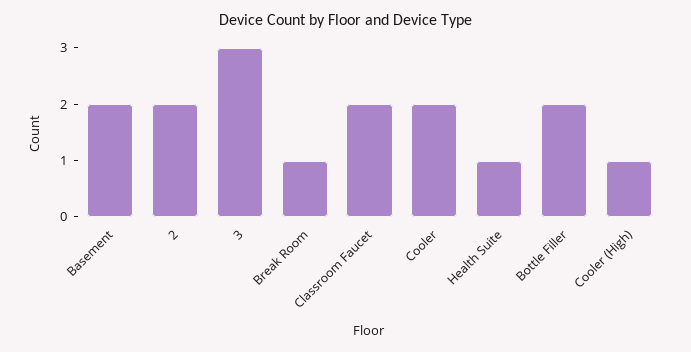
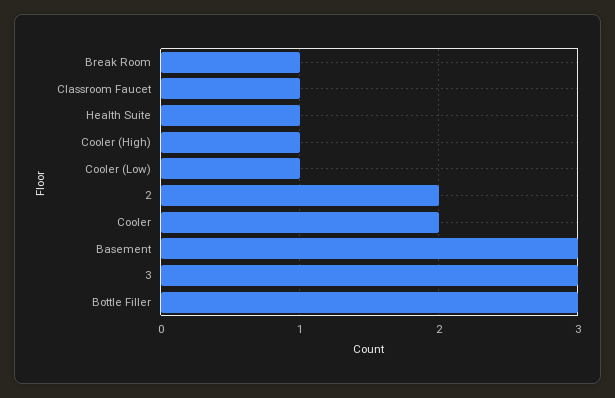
  {
-   "Basement": 2,
+   "Basement": 3,
    "2": 2,
    "3": 3,
    "Break Room": 1,
-   "Classroom Faucet": 2,
+   "Classroom Faucet": 1,
    "Cooler": 2,
    "Health Suite": 1,
-   "Bottle Filler": 2,
+   "Bottle Filler": 3,
-   "Cooler (High)": 1
+   "Cooler (High)": 1,
+   "Cooler (Low)": 1
  }

